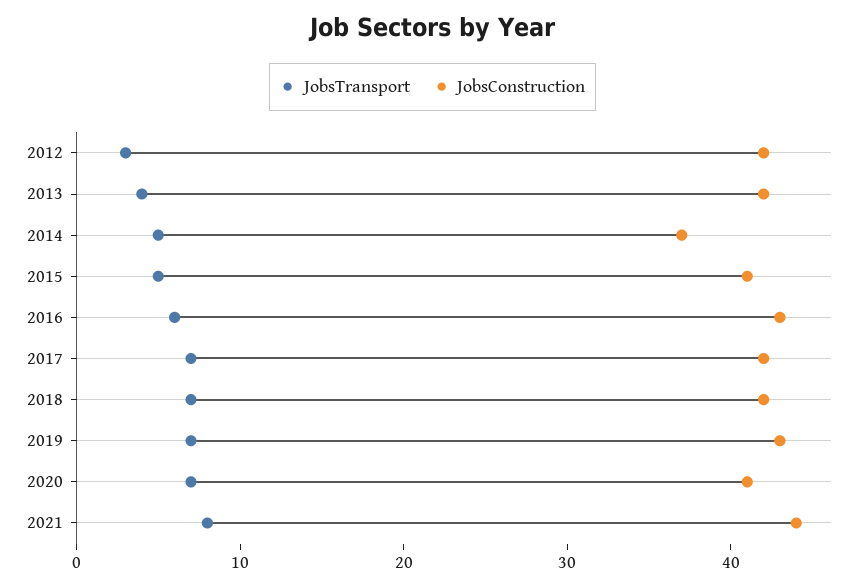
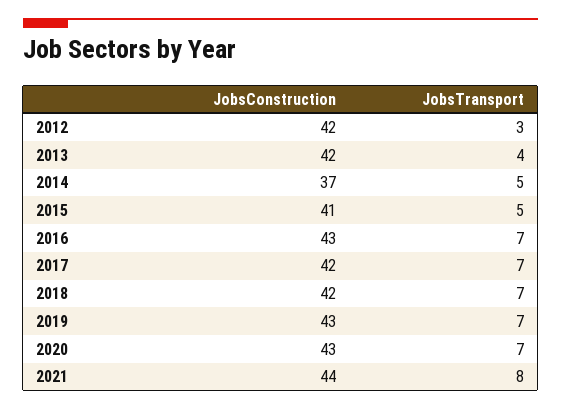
  {
    "JobsTransport": {
      "2012": 3,
      "2013": 4,
      "2014": 5,
      "2015": 5,
-     "2016": 6,
+     "2016": 7,
      "2017": 7,
      "2018": 7,
      "2019": 7,
      "2020": 7,
      "2021": 8
    },
    "JobsConstruction": {
      "2012": 42,
      "2013": 42,
      "2014": 37,
      "2015": 41,
      "2016": 43,
      "2017": 42,
      "2018": 42,
      "2019": 43,
-     "2020": 41,
+     "2020": 43,
      "2021": 44
    }
  }

